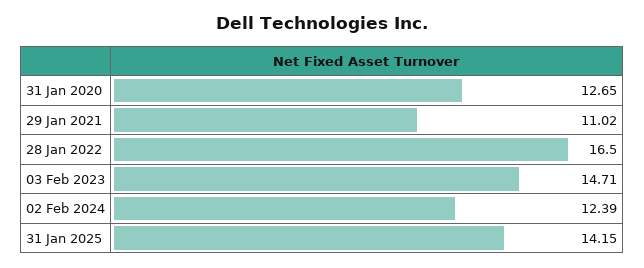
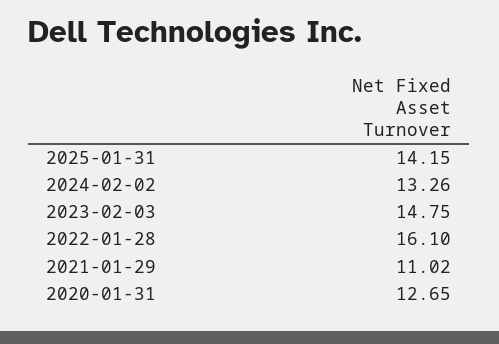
  {
    "31 Jan 2020": 12.65,
    "29 Jan 2021": 11.02,
-   "28 Jan 2022": 16.5,
+   "28 Jan 2022": 16.1,
-   "03 Feb 2023": 14.71,
+   "03 Feb 2023": 14.75,
-   "02 Feb 2024": 12.39,
+   "02 Feb 2024": 13.26,
    "31 Jan 2025": 14.15
  }

